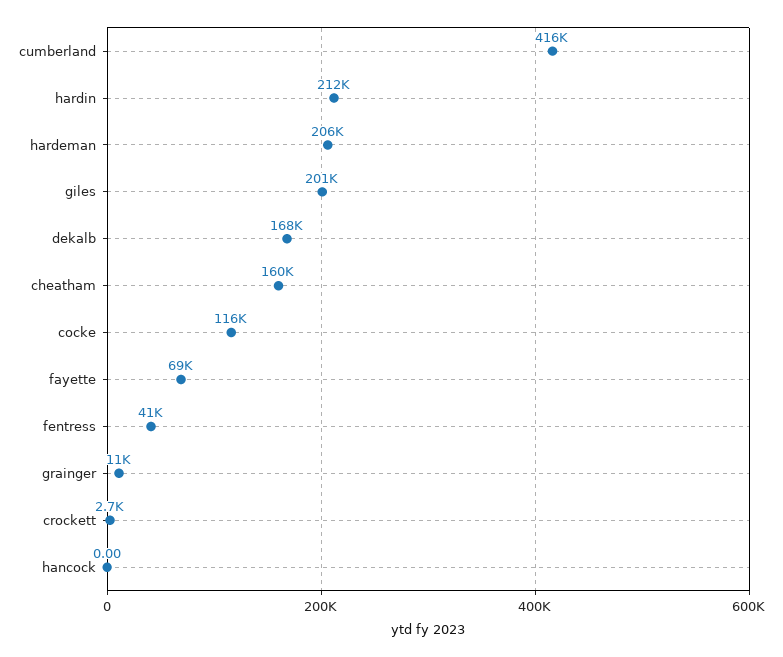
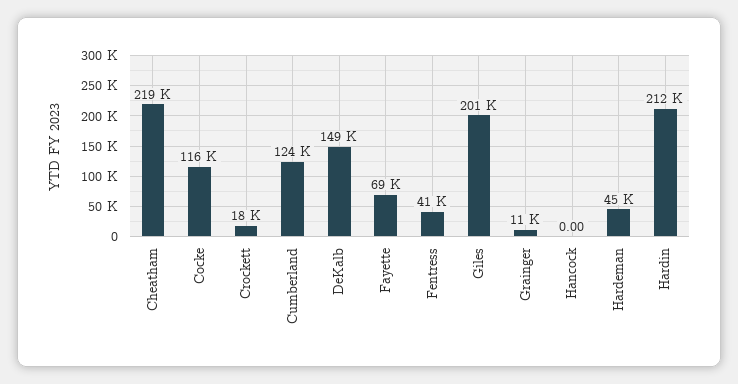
  {
-   "cumberland": 416000,
+   "cumberland": 124000,
    "hardin": 212000,
-   "hardeman": 206000,
+   "hardeman": 45000,
    "giles": 201000,
-   "dekalb": 168000,
+   "dekalb": 149000,
-   "cheatham": 160000,
+   "cheatham": 219000,
    "cocke": 116000,
    "fayette": 69000,
    "fentress": 41000,
    "grainger": 11000,
-   "crockett": 2700,
+   "crockett": 18000,
    "hancock": 0
  }

